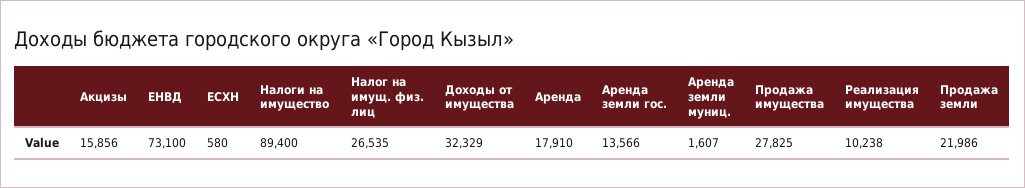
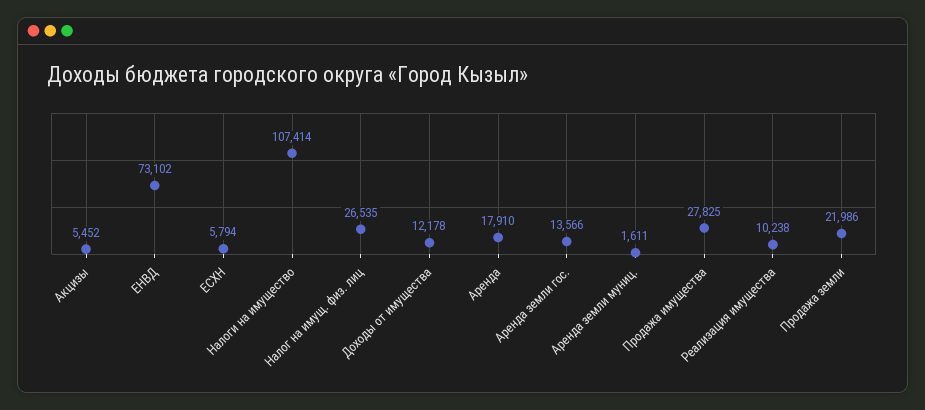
  {
-   "Акцизы": 15856,
+   "Акцизы": 5452,
-   "ЕНВД": 73100,
+   "ЕНВД": 73102,
-   "ЕСХН": 580,
+   "ЕСХН": 5794,
-   "Налоги на имущество": 89400,
+   "Налоги на имущество": 107414,
    "Налог на имущ. физ. лиц": 26535,
-   "Доходы от имущества": 32329,
+   "Доходы от имущества": 12178,
    "Аренда": 17910,
    "Аренда земли гос.": 13566,
-   "Аренда земли муниц.": 1607,
+   "Аренда земли муниц.": 1611,
    "Продажа имущества": 27825,
    "Реализация имущества": 10238,
    "Продажа земли": 21986
  }

